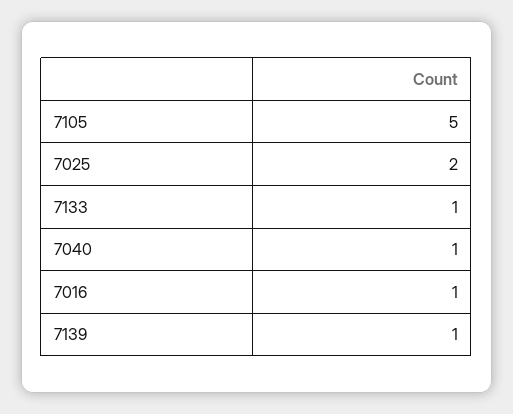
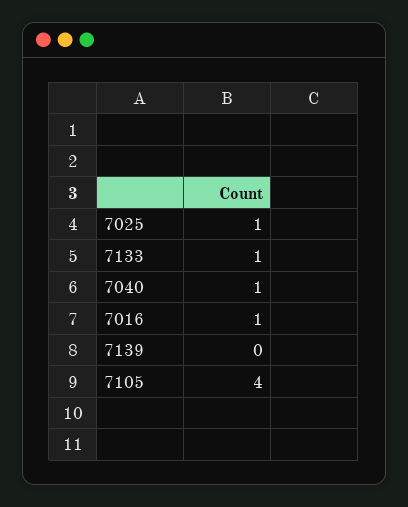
  {
-   "7105": 5,
+   "7105": 4,
-   "7025": 2,
+   "7025": 1,
    "7133": 1,
    "7040": 1,
    "7016": 1,
-   "7139": 1
+   "7139": 0
  }

